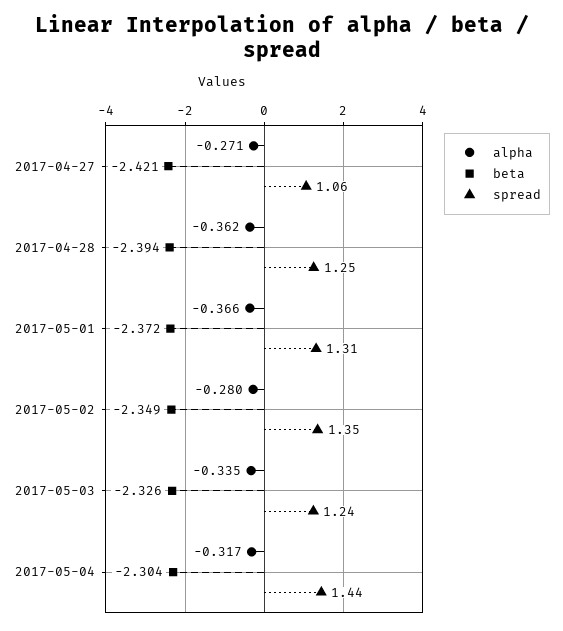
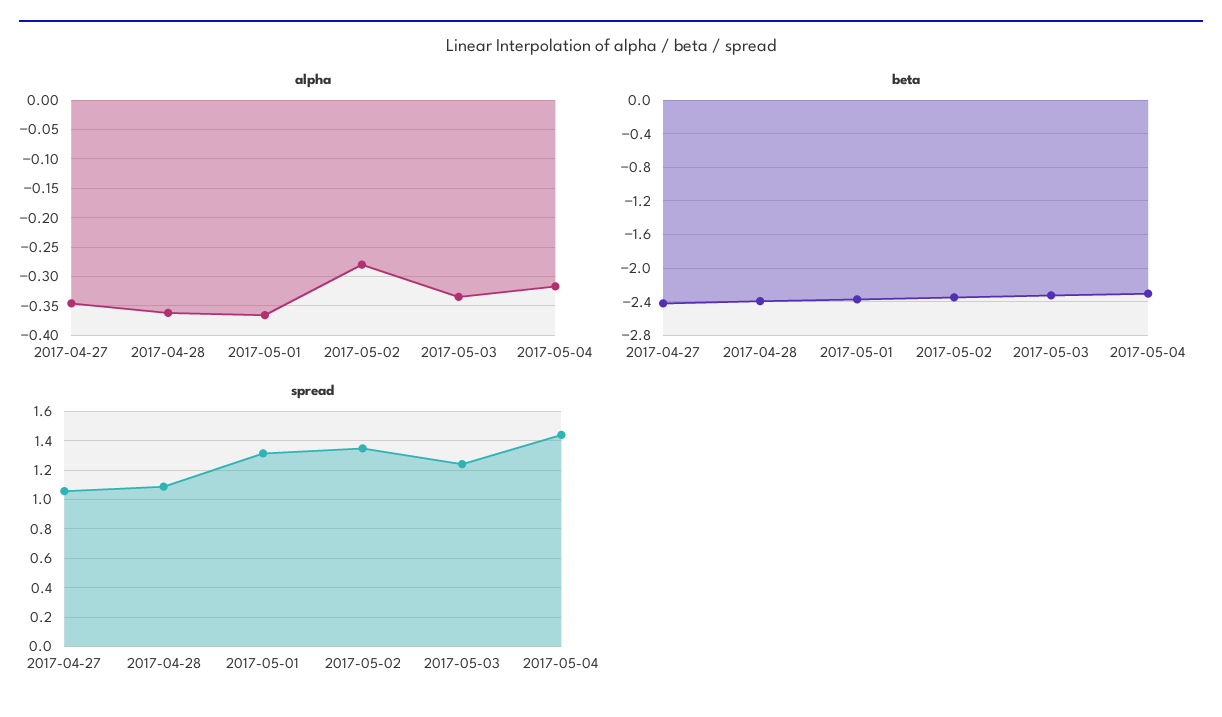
  {
    "alpha": {
-     "2017-04-27": -0.271,
+     "2017-04-27": -0.35,
      "2017-04-28": -0.362,
      "2017-05-01": -0.366,
      "2017-05-02": -0.28,
      "2017-05-03": -0.335,
      "2017-05-04": -0.317
    },
    "beta": {
      "2017-04-27": -2.421,
      "2017-04-28": -2.394,
      "2017-05-01": -2.372,
      "2017-05-02": -2.349,
      "2017-05-03": -2.326,
      "2017-05-04": -2.304
    },
    "spread": {
      "2017-04-27": 1.06,
-     "2017-04-28": 1.25,
+     "2017-04-28": 1.1,
      "2017-05-01": 1.31,
      "2017-05-02": 1.35,
      "2017-05-03": 1.24,
      "2017-05-04": 1.44
    }
  }

